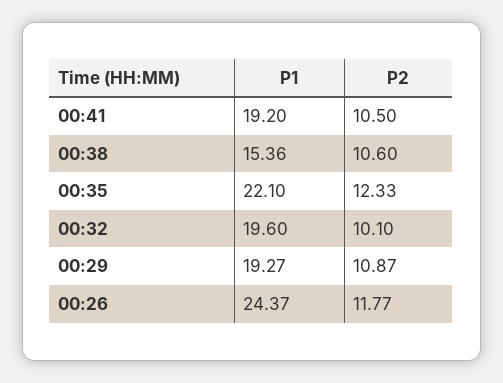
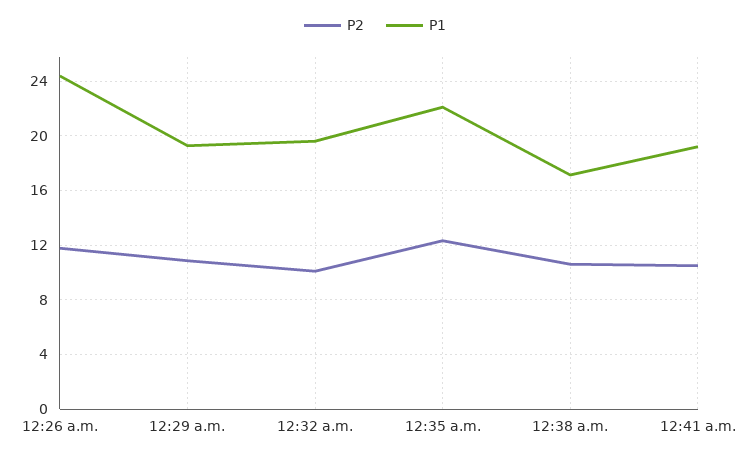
  {
    "P1": {
      "00:41": 19.2,
-     "00:38": 15.36,
+     "00:38": 17,
      "00:35": 22.1,
      "00:32": 19.6,
      "00:29": 19.27,
      "00:26": 24.37
    },
    "P2": {
      "00:41": 10.5,
      "00:38": 10.6,
      "00:35": 12.33,
      "00:32": 10.1,
      "00:29": 10.87,
      "00:26": 11.77
    }
  }

